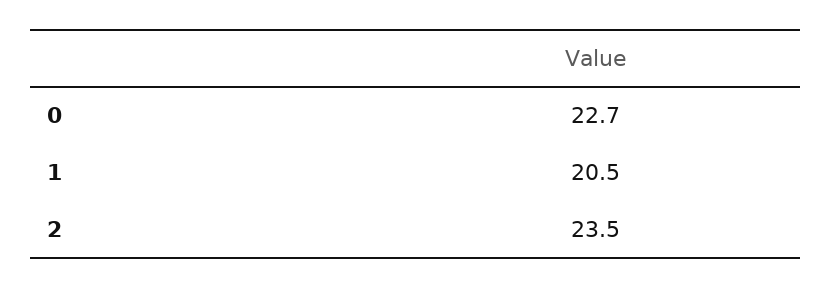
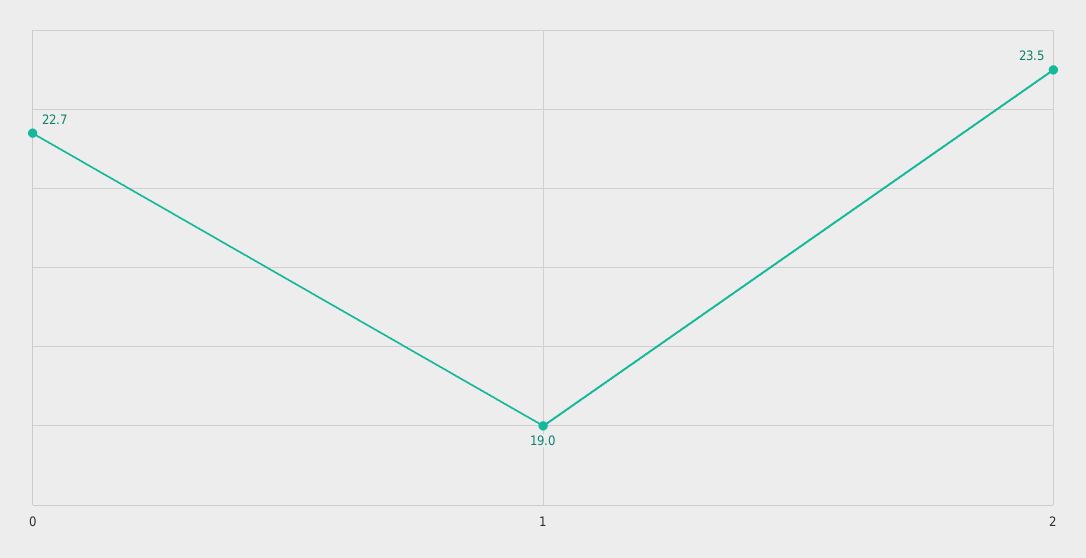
  {
    "0": 22.7,
-   "1": 20.5,
+   "1": 19,
    "2": 23.5
  }

